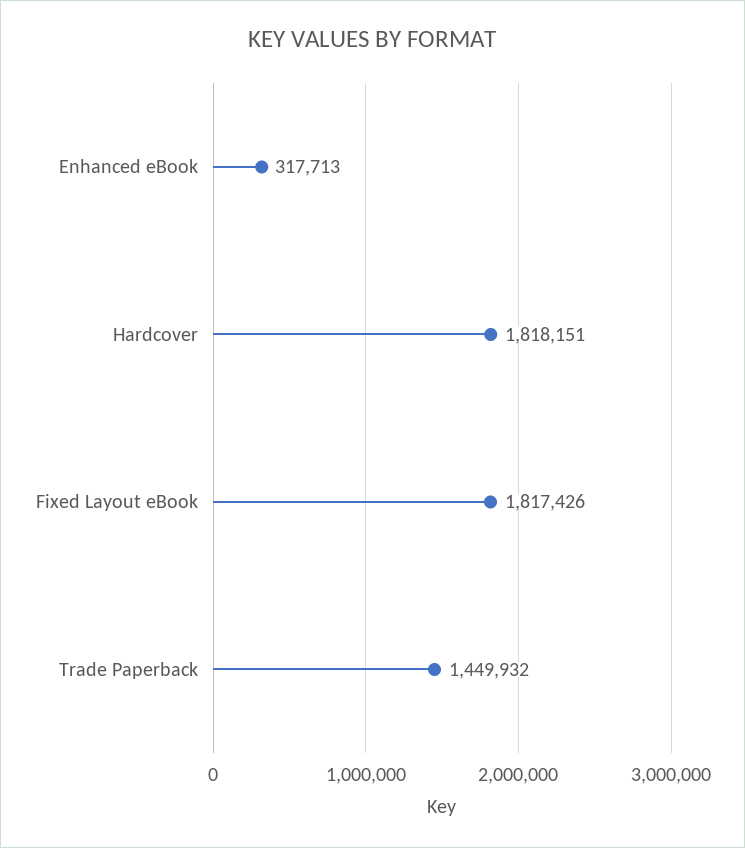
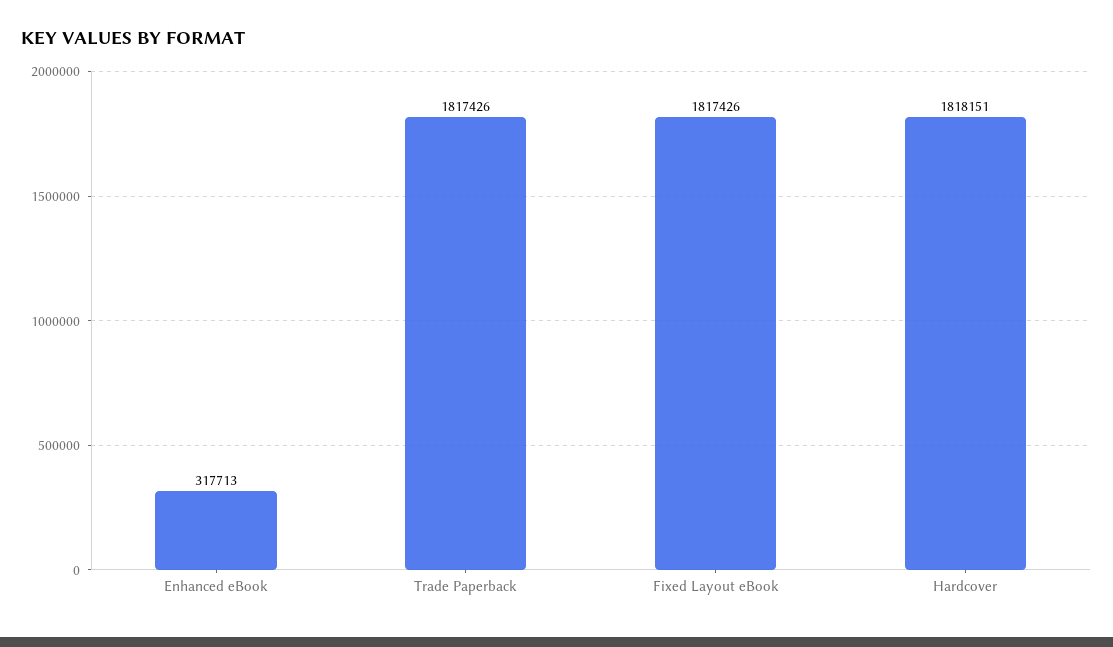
  {
    "Enhanced eBook": 317713,
    "Hardcover": 1818151,
    "Fixed Layout eBook": 1817426,
-   "Trade Paperback": 1449932
+   "Trade Paperback": 1817426
  }

